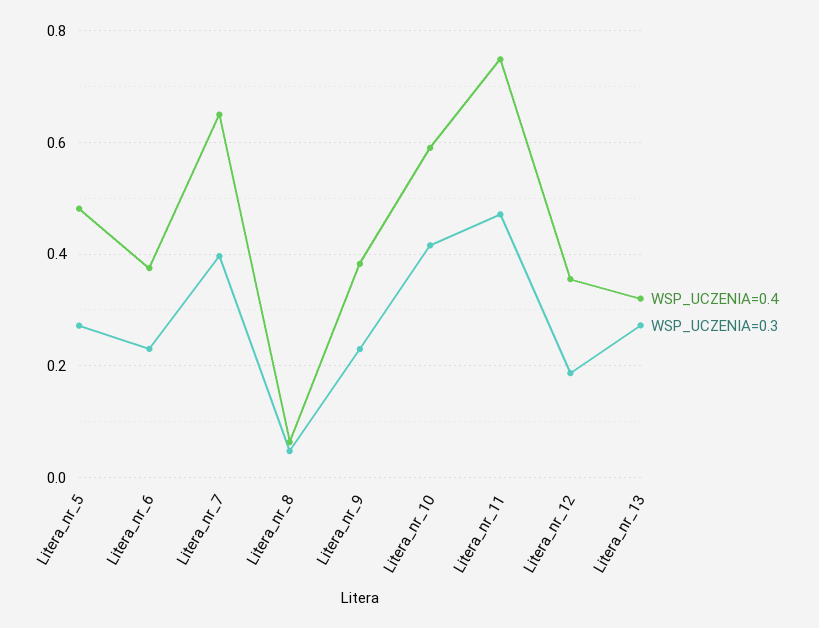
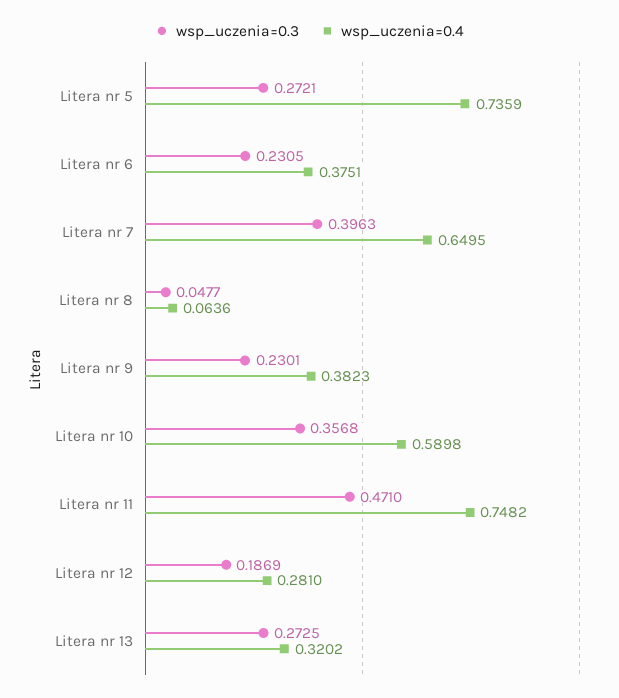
  {
    "WSP_UCZENIA=0.4": {
-     "Litera_nr_5": 0.48,
+     "Litera_nr_5": 0.7359,
      "Litera_nr_6": 0.3751,
      "Litera_nr_7": 0.6495,
      "Litera_nr_8": 0.0636,
      "Litera_nr_9": 0.3823,
      "Litera_nr_10": 0.5898,
      "Litera_nr_11": 0.7482,
-     "Litera_nr_12": 0.36,
+     "Litera_nr_12": 0.281,
      "Litera_nr_13": 0.3202
    },
    "WSP_UCZENIA=0.3": {
      "Litera_nr_5": 0.2721,
      "Litera_nr_6": 0.2305,
      "Litera_nr_7": 0.3963,
      "Litera_nr_8": 0.0477,
      "Litera_nr_9": 0.2301,
-     "Litera_nr_10": 0.42,
+     "Litera_nr_10": 0.3568,
      "Litera_nr_11": 0.471,
      "Litera_nr_12": 0.1869,
      "Litera_nr_13": 0.2725
    }
  }

